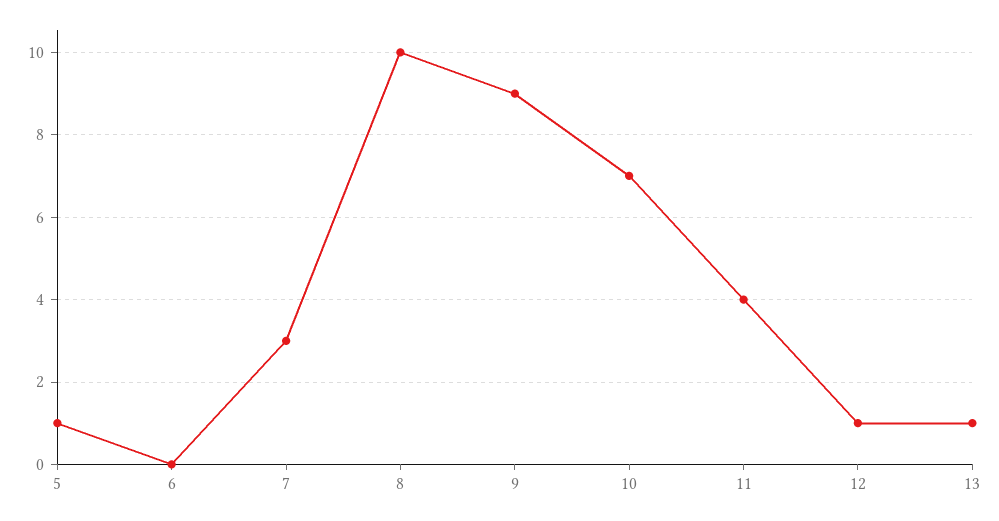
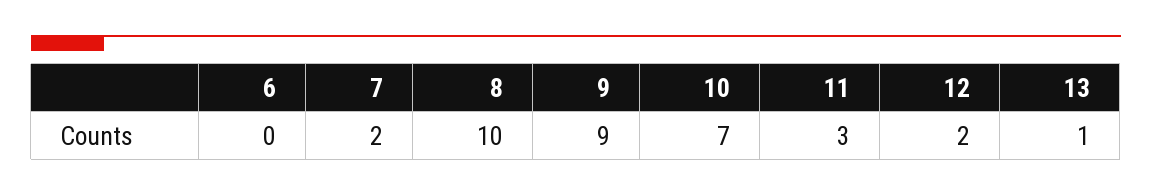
  {
-   "5": 1,
    "6": 0,
-   "7": 3,
+   "7": 2,
    "8": 10,
    "9": 9,
    "10": 7,
-   "11": 4,
+   "11": 3,
-   "12": 1,
+   "12": 2,
    "13": 1
  }

